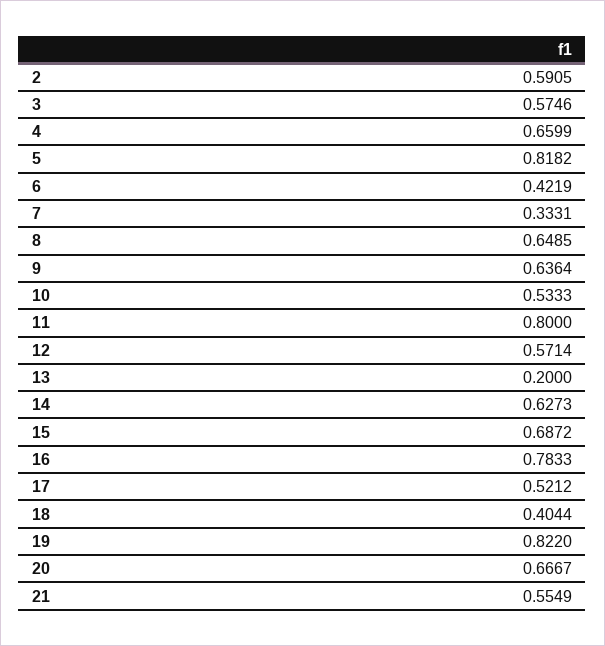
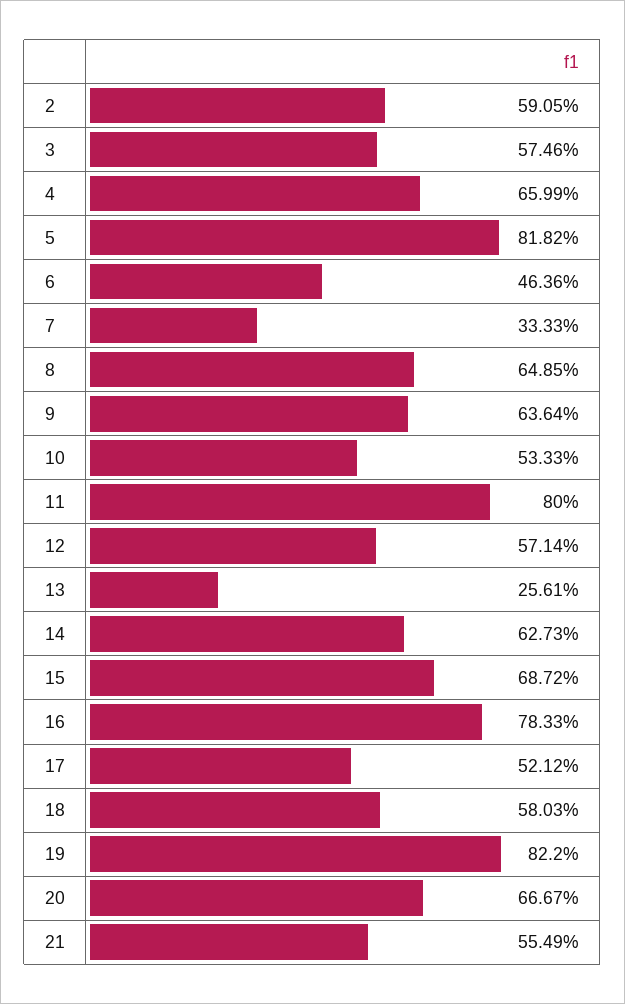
  {
    "2": 0.5905,
    "3": 0.5746,
    "4": 0.6599,
    "5": 0.8182,
-   "6": 0.4219,
+   "6": 0.4636,
-   "7": 0.3331,
+   "7": 0.3333,
    "8": 0.6485,
    "9": 0.6364,
    "10": 0.5333,
    "11": 0.8,
    "12": 0.5714,
-   "13": 0.2,
+   "13": 0.2561,
    "14": 0.6273,
    "15": 0.6872,
    "16": 0.7833,
    "17": 0.5212,
-   "18": 0.4044,
+   "18": 0.5803,
    "19": 0.822,
    "20": 0.6667,
    "21": 0.5549
  }

